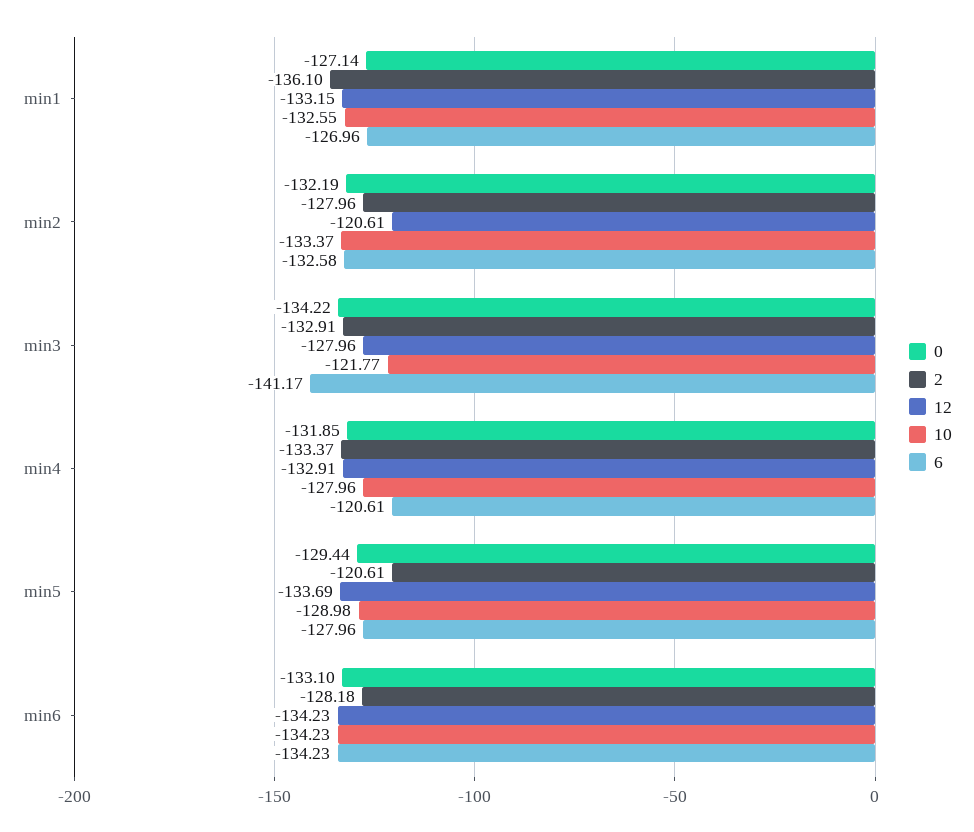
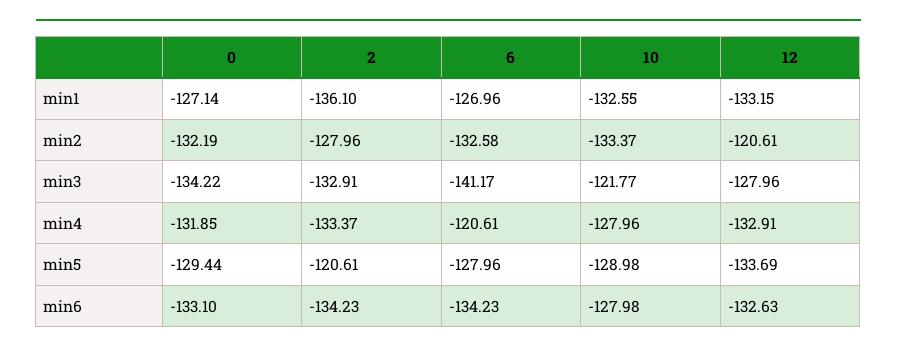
  {
    "0": {
      "min1": -127.14,
      "min2": -132.19,
      "min3": -134.22,
      "min4": -131.85,
      "min5": -129.44,
      "min6": -133.1
    },
    "2": {
      "min1": -136.1,
      "min2": -127.96,
      "min3": -132.91,
      "min4": -133.37,
      "min5": -120.61,
-     "min6": -128.18
+     "min6": -134.23
    },
    "12": {
      "min1": -133.15,
      "min2": -120.61,
      "min3": -127.96,
      "min4": -132.91,
      "min5": -133.69,
-     "min6": -134.23
+     "min6": -132.63
    },
    "10": {
      "min1": -132.55,
      "min2": -133.37,
      "min3": -121.77,
      "min4": -127.96,
      "min5": -128.98,
-     "min6": -134.23
+     "min6": -127.98
    },
    "6": {
      "min1": -126.96,
      "min2": -132.58,
      "min3": -141.17,
      "min4": -120.61,
      "min5": -127.96,
      "min6": -134.23
    }
  }

